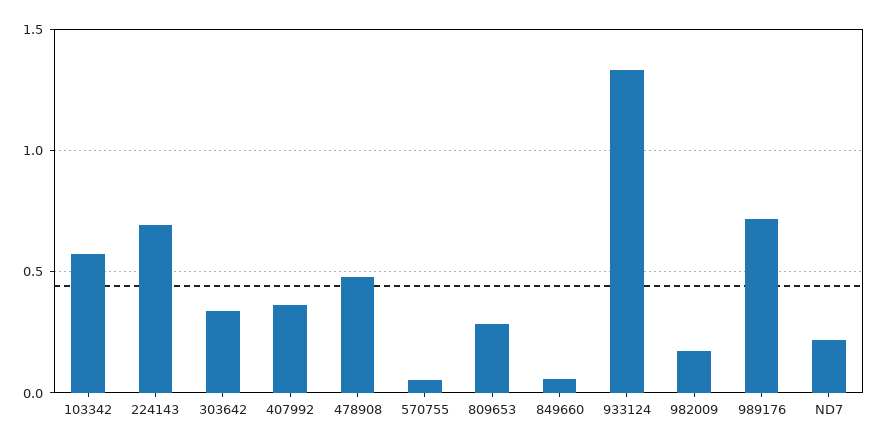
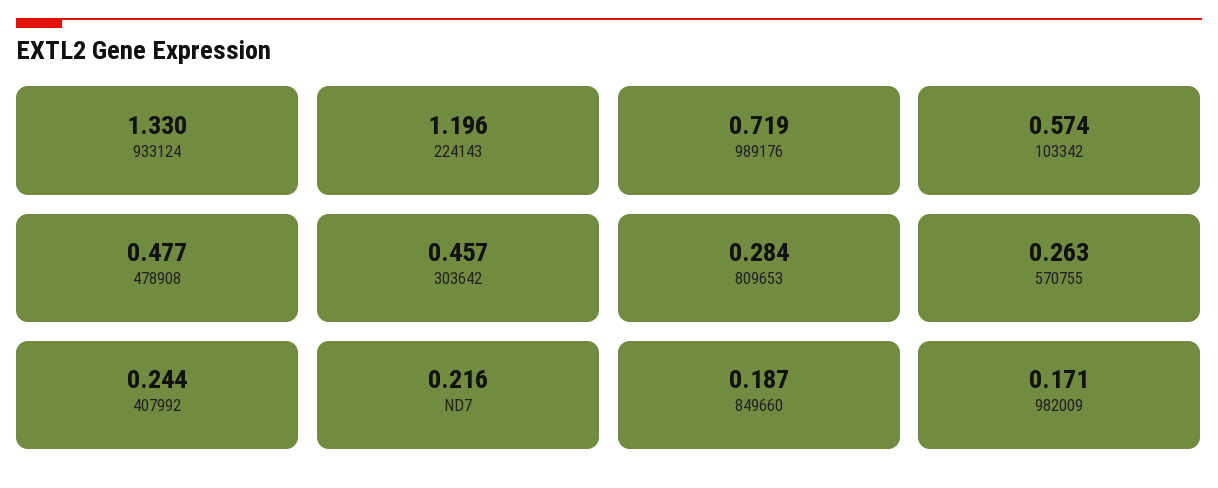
  {
    "103342": 0.574,
-   "224143": 0.7,
+   "224143": 1.196,
-   "303642": 0.35,
+   "303642": 0.457,
-   "407992": 0.35,
+   "407992": 0.244,
    "478908": 0.477,
-   "570755": 0.05,
+   "570755": 0.263,
    "809653": 0.284,
-   "849660": 0.05,
+   "849660": 0.187,
    "933124": 1.33,
    "982009": 0.171,
    "989176": 0.719,
    "ND7": 0.216
  }

